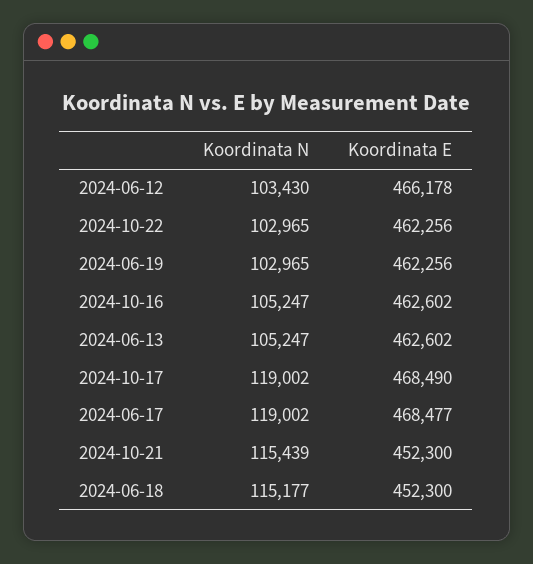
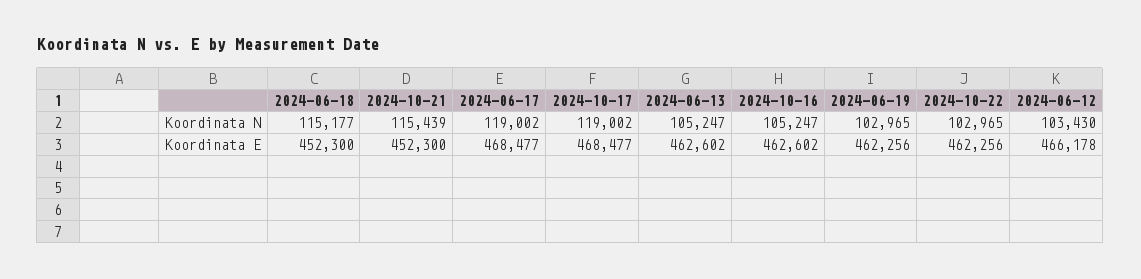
  {
    "Koordinata N": {
      "2024-06-12": 103430,
      "2024-10-22": 102965,
      "2024-06-19": 102965,
      "2024-10-16": 105247,
      "2024-06-13": 105247,
      "2024-10-17": 119002,
      "2024-06-17": 119002,
      "2024-10-21": 115439,
      "2024-06-18": 115177
    },
    "Koordinata E": {
      "2024-06-12": 466178,
      "2024-10-22": 462256,
      "2024-06-19": 462256,
      "2024-10-16": 462602,
      "2024-06-13": 462602,
-     "2024-10-17": 468490,
+     "2024-10-17": 468477,
      "2024-06-17": 468477,
      "2024-10-21": 452300,
      "2024-06-18": 452300
    }
  }

